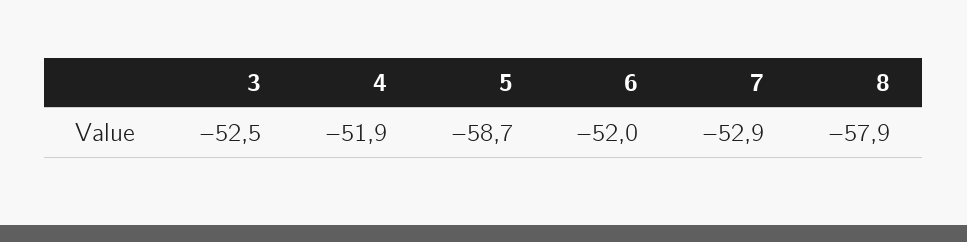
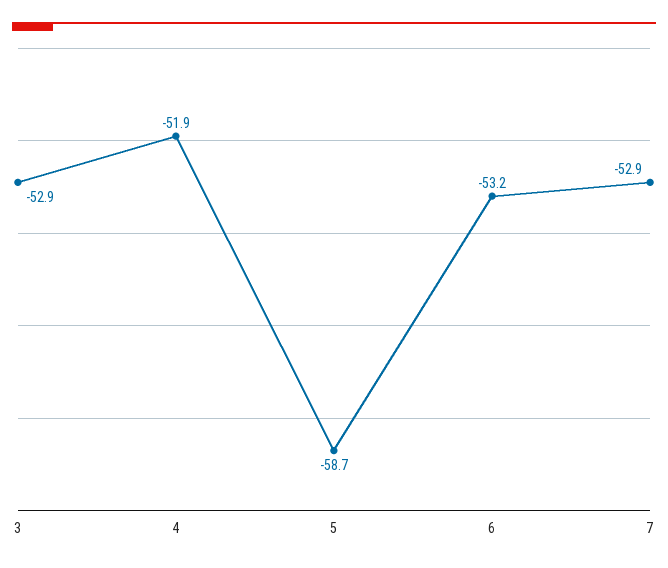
  {
-   "3": -52.5,
+   "3": -52.9,
    "4": -51.9,
    "5": -58.7,
-   "6": -52,
+   "6": -53.2,
-   "7": -52.9,
+   "7": -52.9
-   "8": -57.9
  }

